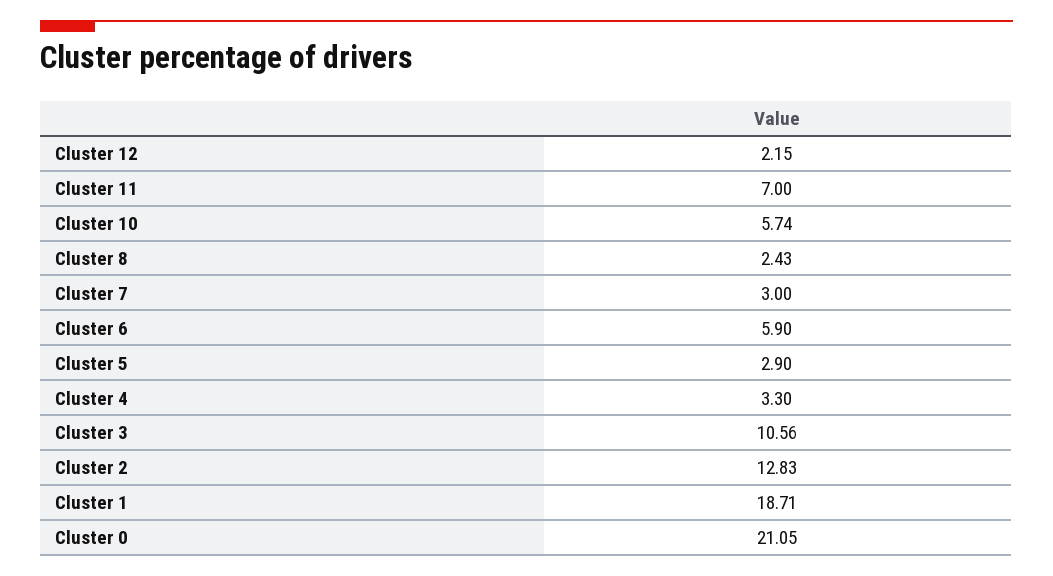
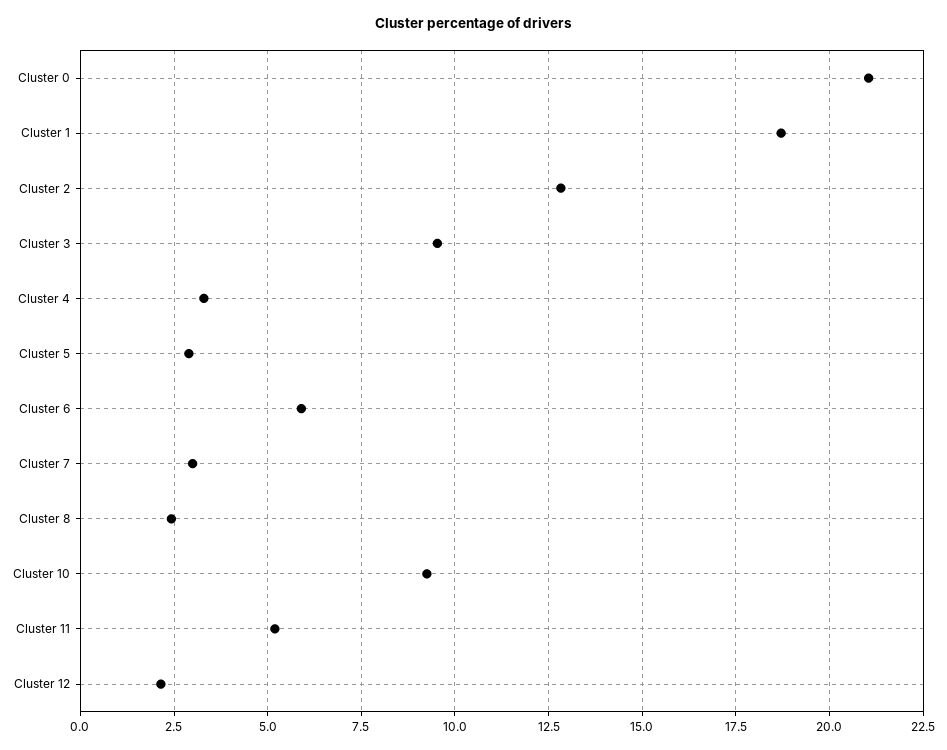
  {
    "Cluster 12": 2.15,
-   "Cluster 11": 7,
+   "Cluster 11": 5.25,
-   "Cluster 10": 5.74,
+   "Cluster 10": 9.25,
    "Cluster 8": 2.43,
    "Cluster 7": 3,
    "Cluster 6": 5.9,
    "Cluster 5": 2.9,
    "Cluster 4": 3.3,
-   "Cluster 3": 10.56,
+   "Cluster 3": 9.5,
    "Cluster 2": 12.83,
    "Cluster 1": 18.71,
    "Cluster 0": 21.05
  }

